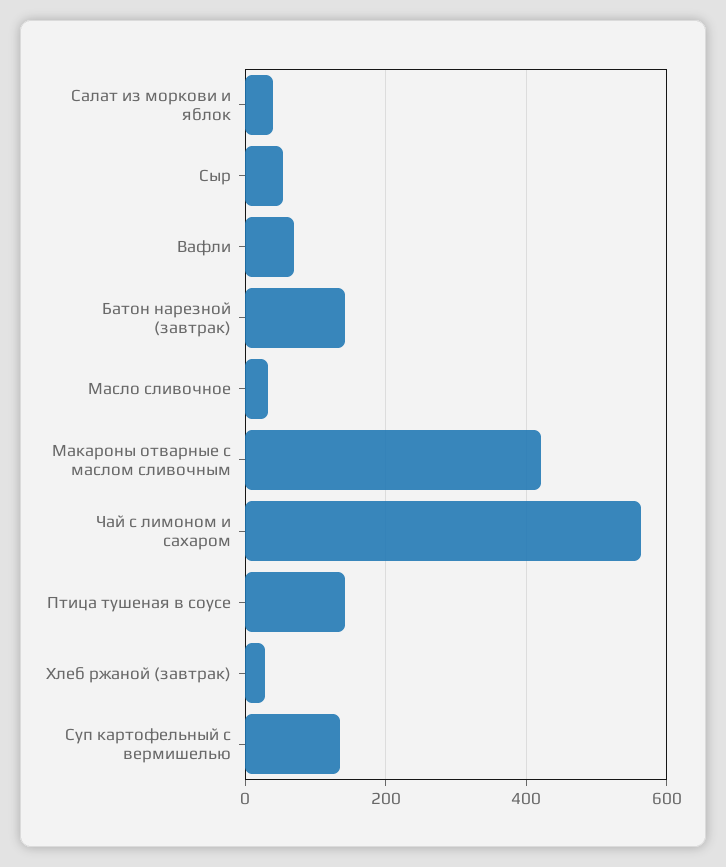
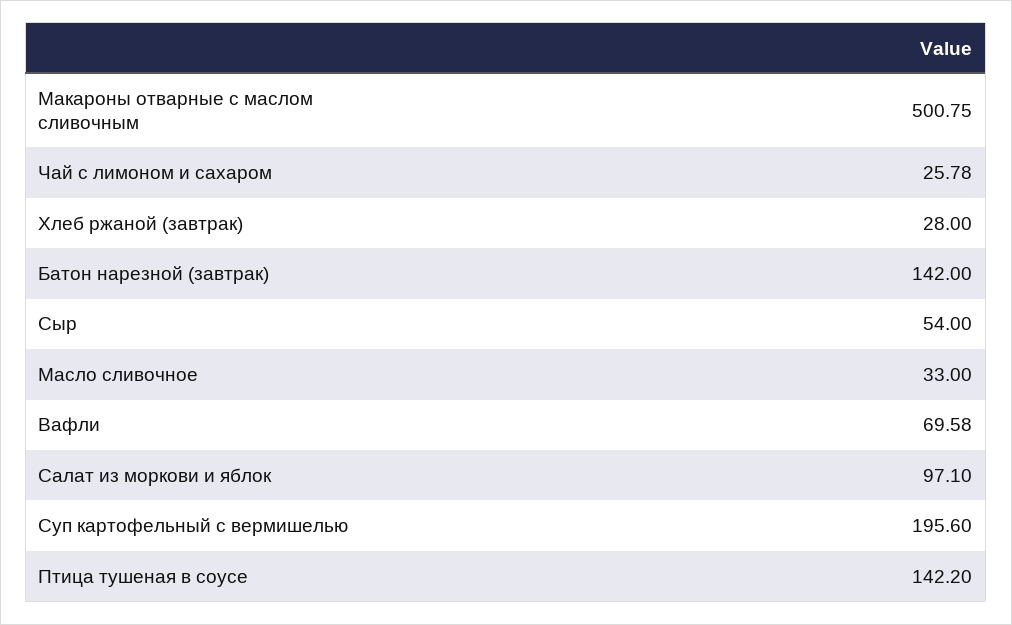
  {
-   "Салат из моркови и яблок": 40,
+   "Салат из моркови и яблок": 97.1,
    "Сыр": 54,
    "Вафли": 69.58,
    "Батон нарезной (завтрак)": 142,
    "Масло сливочное": 33,
-   "Макароны отварные с маслом сливочным": 420,
+   "Макароны отварные с маслом сливочным": 500.75,
-   "Чай с лимоном и сахаром": 560,
+   "Чай с лимоном и сахаром": 25.78,
    "Птица тушеная в соусе": 142.2,
    "Хлеб ржаной (завтрак)": 28,
-   "Суп картофельный с вермишелью": 140
+   "Суп картофельный с вермишелью": 195.6
  }

